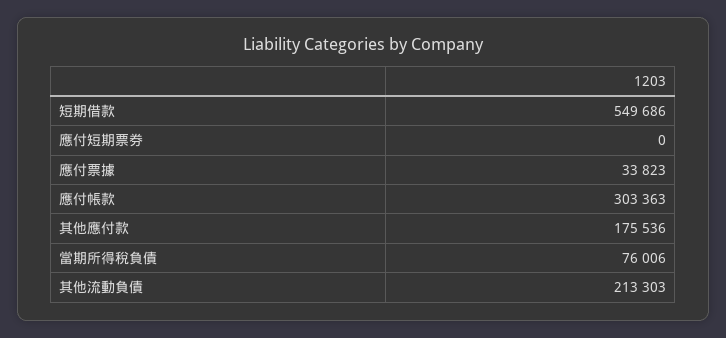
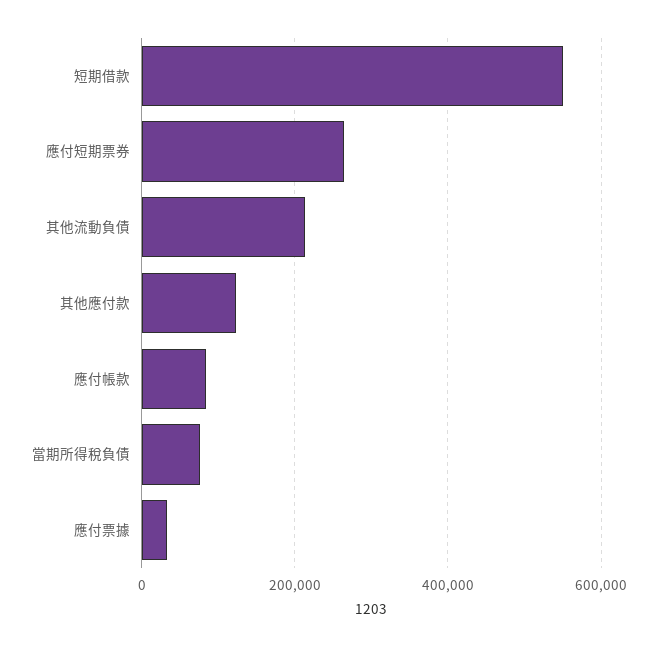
  {
    "短期借款": 549686,
-   "應付短期票券": 0,
+   "應付短期票券": 260000,
    "應付票據": 33823,
-   "應付帳款": 303363,
+   "應付帳款": 80000,
-   "其他應付款": 175536,
+   "其他應付款": 120000,
    "當期所得稅負債": 76006,
    "其他流動負債": 213303
  }

